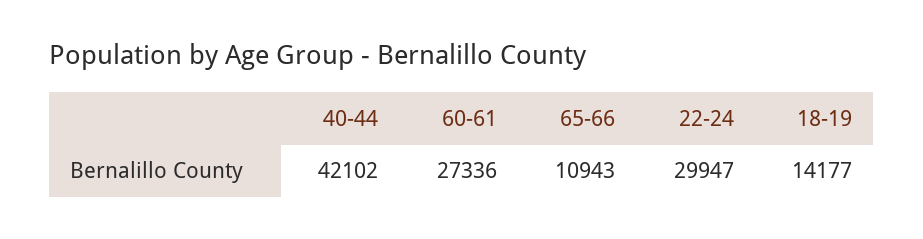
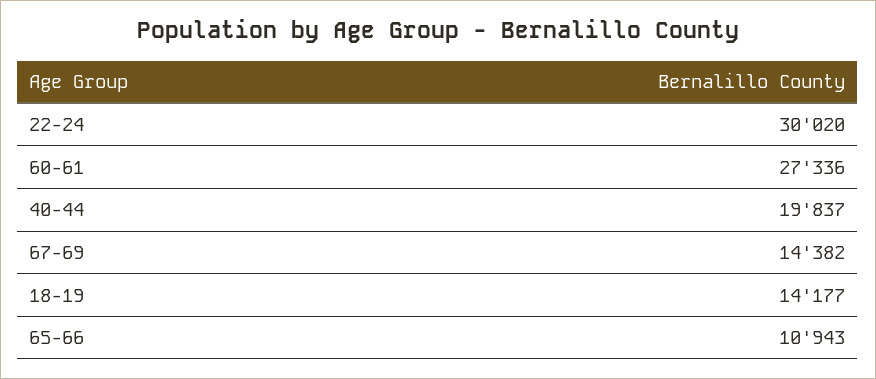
  {
-   "40-44": 42102,
+   "40-44": 19837,
    "60-61": 27336,
    "65-66": 10943,
-   "22-24": 29947,
+   "22-24": 30020,
-   "18-19": 14177
+   "18-19": 14177,
+   "67-69": 14382
  }

